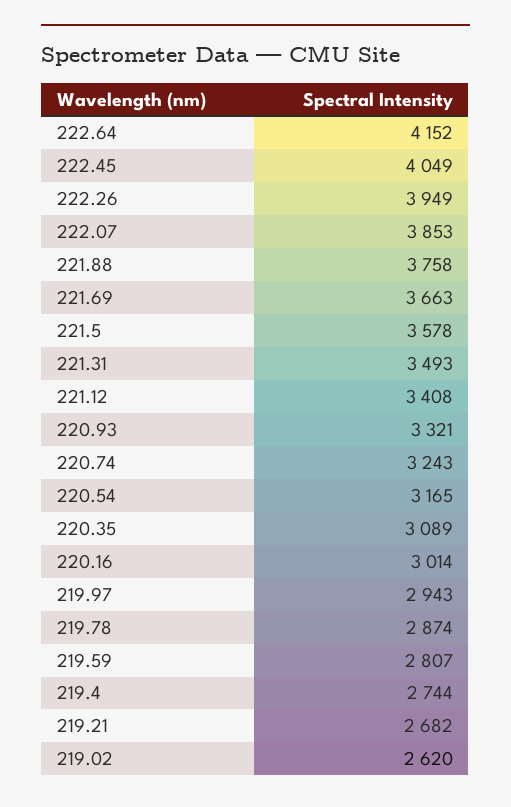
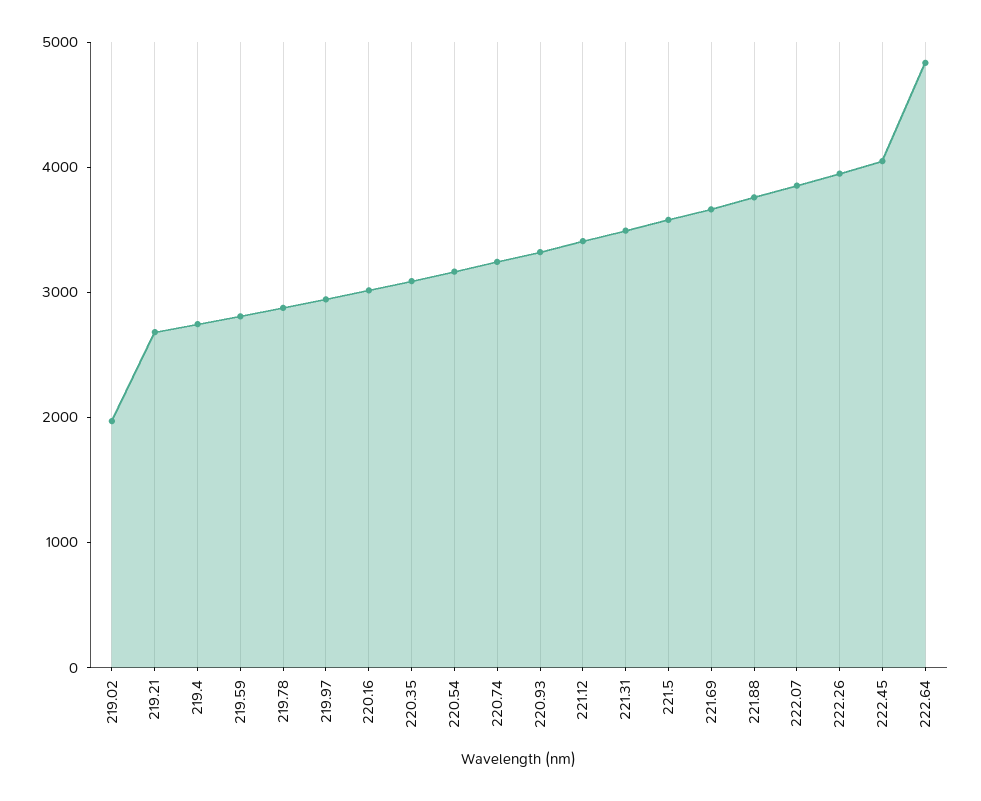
  {
-   "222.64": 4152,
+   "222.64": 4800,
    "222.45": 4049,
    "222.26": 3949,
    "222.07": 3853,
    "221.88": 3758,
    "221.69": 3663,
    "221.5": 3578,
    "221.31": 3493,
    "221.12": 3408,
    "220.93": 3321,
    "220.74": 3243,
    "220.54": 3165,
    "220.35": 3089,
    "220.16": 3014,
    "219.97": 2943,
    "219.78": 2874,
    "219.59": 2807,
    "219.4": 2744,
    "219.21": 2682,
-   "219.02": 2620
+   "219.02": 2000
  }

